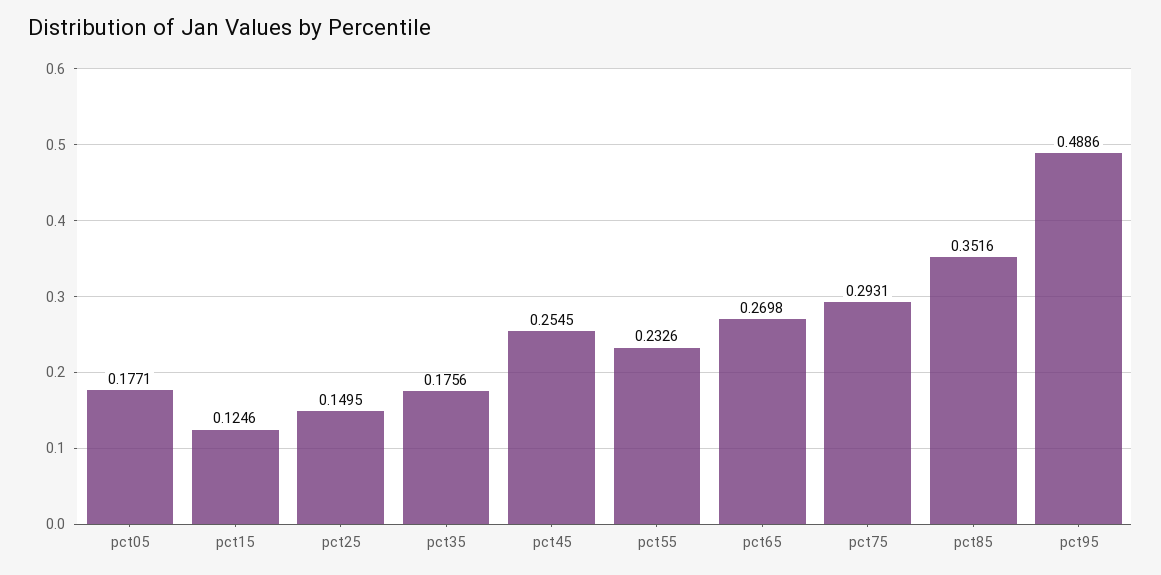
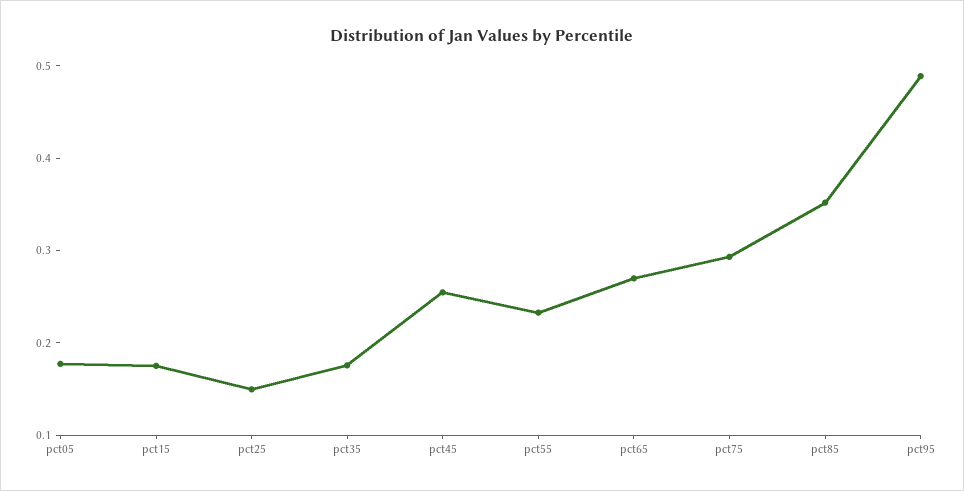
  {
    "pct05": 0.1771,
-   "pct15": 0.1246,
+   "pct15": 0.18,
    "pct25": 0.1495,
    "pct35": 0.1756,
    "pct45": 0.2545,
    "pct55": 0.2326,
    "pct65": 0.2698,
    "pct75": 0.2931,
    "pct85": 0.3516,
    "pct95": 0.4886
  }

